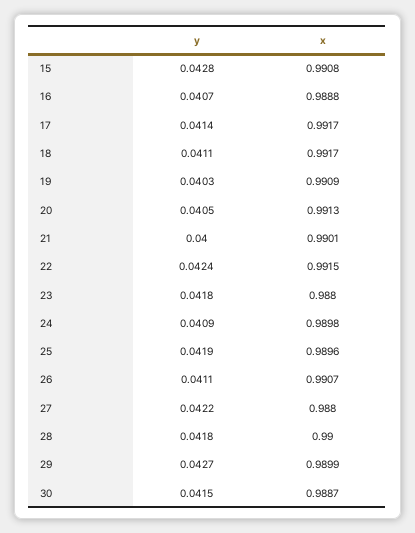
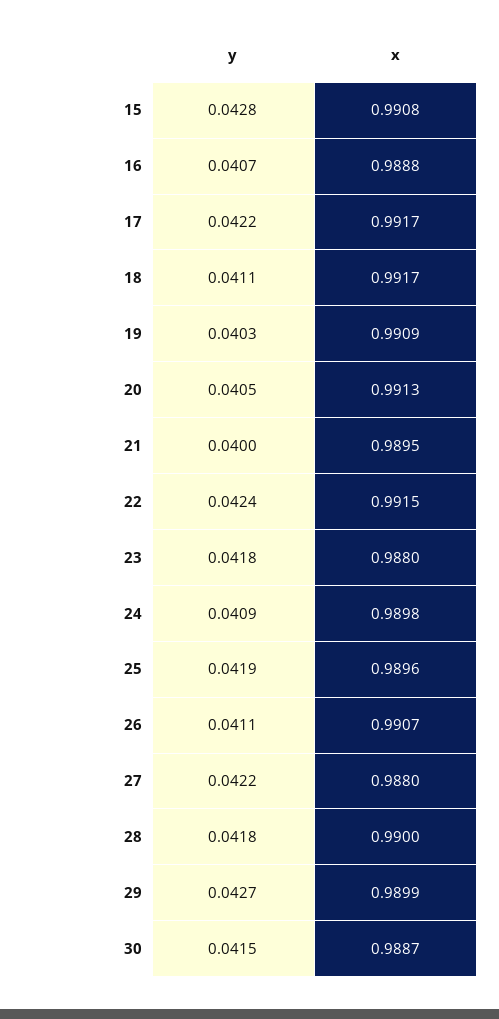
  {
    "y": {
      "15": 0.0428,
      "16": 0.0407,
-     "17": 0.0414,
+     "17": 0.0422,
      "18": 0.0411,
      "19": 0.0403,
      "20": 0.0405,
      "21": 0.04,
      "22": 0.0424,
      "23": 0.0418,
      "24": 0.0409,
      "25": 0.0419,
      "26": 0.0411,
      "27": 0.0422,
      "28": 0.0418,
      "29": 0.0427,
      "30": 0.0415
    },
    "x": {
      "15": 0.9908,
      "16": 0.9888,
      "17": 0.9917,
      "18": 0.9917,
      "19": 0.9909,
      "20": 0.9913,
-     "21": 0.9901,
+     "21": 0.9895,
      "22": 0.9915,
      "23": 0.988,
      "24": 0.9898,
      "25": 0.9896,
      "26": 0.9907,
      "27": 0.988,
      "28": 0.99,
      "29": 0.9899,
      "30": 0.9887
    }
  }

